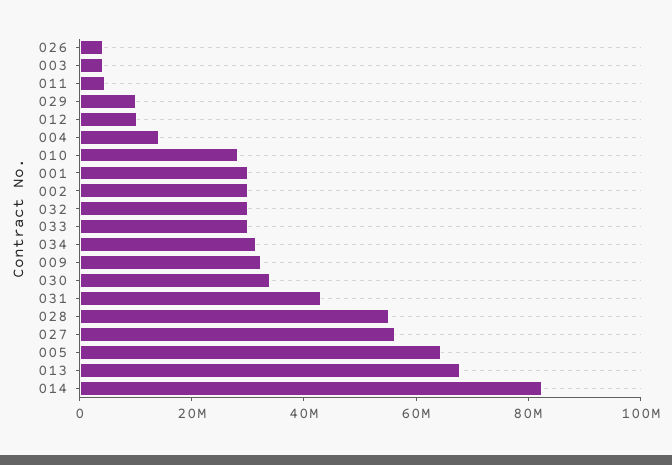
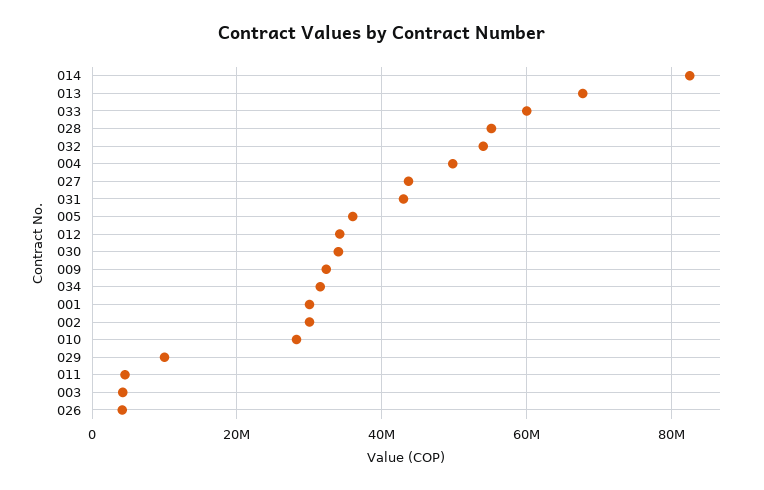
  {
    "026": 4000000,
    "003": 4000000,
    "011": 4000000,
    "029": 10000000,
-   "012": 10000000,
+   "012": 34000000,
-   "004": 15000000,
+   "004": 50000000,
    "010": 28000000,
    "001": 30000000,
    "002": 30000000,
-   "032": 30000000,
+   "032": 54000000,
-   "033": 30000000,
+   "033": 60000000,
    "034": 32000000,
    "009": 32000000,
    "030": 34000000,
    "031": 42000000,
    "028": 56000000,
-   "027": 55000000,
+   "027": 44000000,
-   "005": 65000000,
+   "005": 36000000,
    "013": 68000000,
    "014": 82000000
  }

